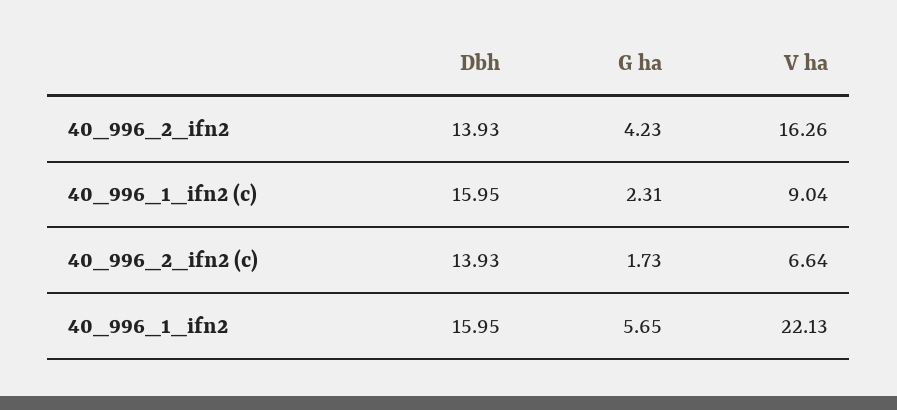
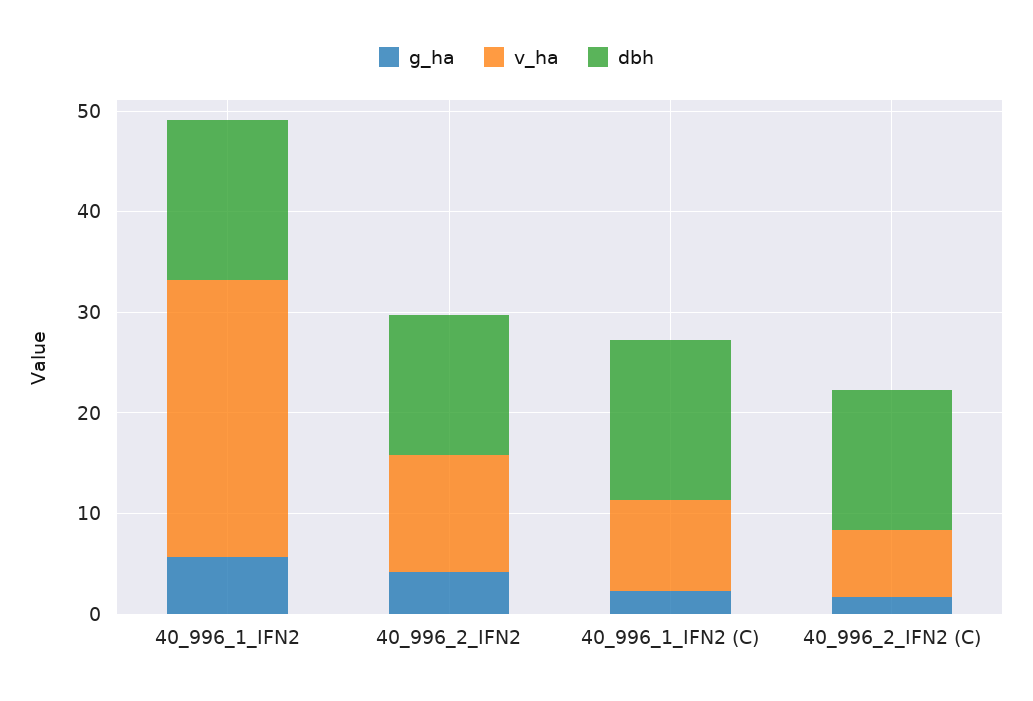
  {
    "Dbh": {
      "40_996_2_ifn2": 13.93,
      "40_996_1_ifn2 (c)": 15.95,
      "40_996_2_ifn2 (c)": 13.93,
      "40_996_1_ifn2": 15.95
    },
    "G ha": {
      "40_996_2_ifn2": 4.23,
      "40_996_1_ifn2 (c)": 2.31,
      "40_996_2_ifn2 (c)": 1.73,
      "40_996_1_ifn2": 5.65
    },
    "V ha": {
-     "40_996_2_ifn2": 16.26,
+     "40_996_2_ifn2": 12,
      "40_996_1_ifn2 (c)": 9.04,
      "40_996_2_ifn2 (c)": 6.64,
-     "40_996_1_ifn2": 22.13
+     "40_996_1_ifn2": 28
    }
  }

